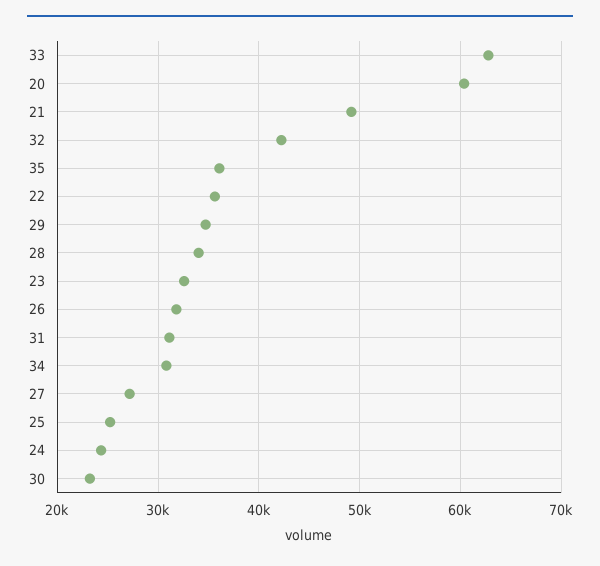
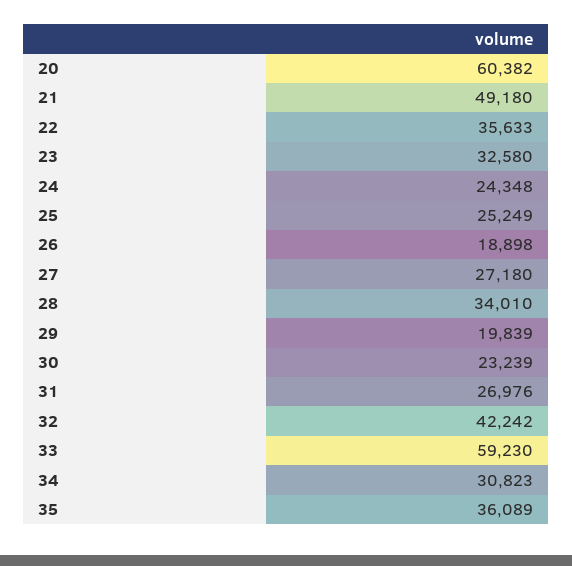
  {
-   "33": 63000,
+   "33": 59230,
    "20": 60382,
    "21": 49180,
    "32": 42242,
    "35": 36089,
    "22": 35633,
-   "29": 35000,
+   "29": 19839,
    "28": 34010,
    "23": 32580,
-   "26": 32000,
+   "26": 18898,
-   "31": 31000,
+   "31": 26976,
    "34": 30823,
    "27": 27180,
    "25": 25249,
    "24": 24348,
    "30": 23239
  }

